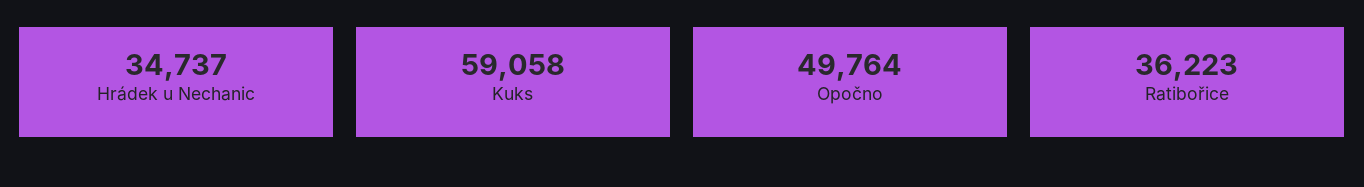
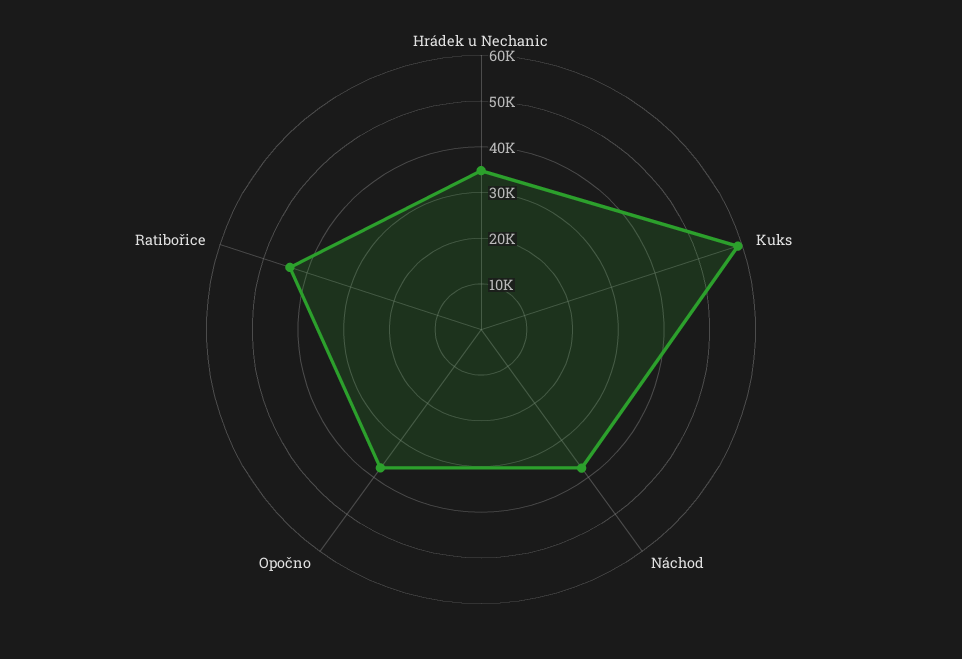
  {
    "Hrádek u Nechanic": 34737,
    "Kuks": 59058,
-   "Opočno": 49764,
+   "Opočno": 38000,
-   "Ratibořice": 36223
+   "Ratibořice": 44000,
+   "Náchod": 38000
  }

